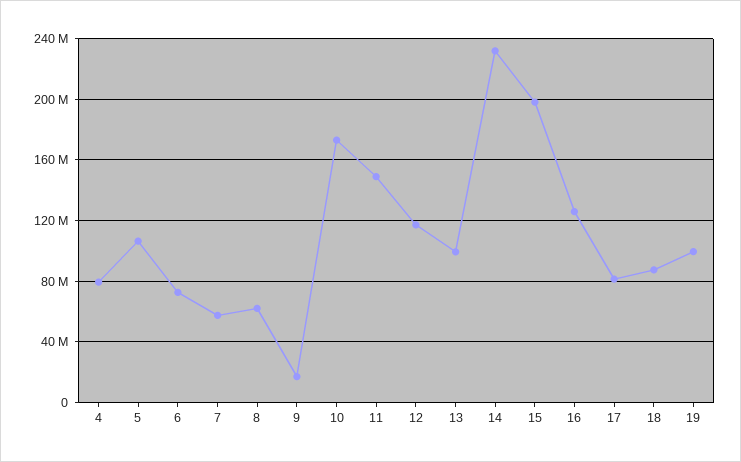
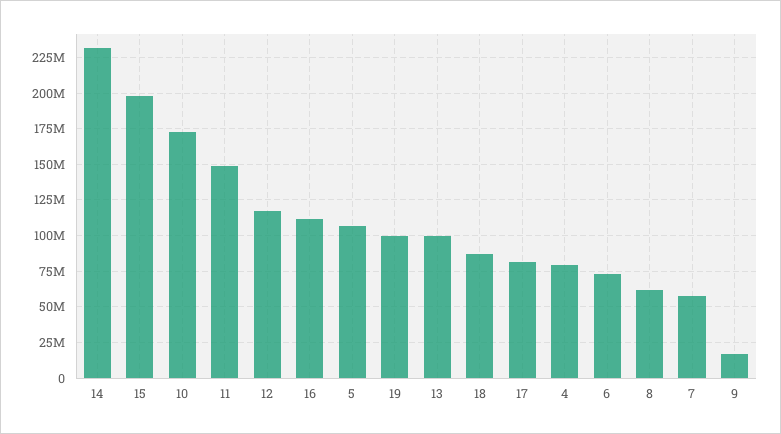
  {
    "4": 80000000,
    "5": 105000000,
    "6": 75000000,
    "7": 55000000,
    "8": 60000000,
    "9": 15000000,
    "10": 175000000,
    "11": 150000000,
    "12": 115000000,
    "13": 100000000,
    "14": 230000000,
    "15": 200000000,
-   "16": 125000000,
+   "16": 110000000,
    "17": 80000000,
    "18": 85000000,
    "19": 100000000
  }

